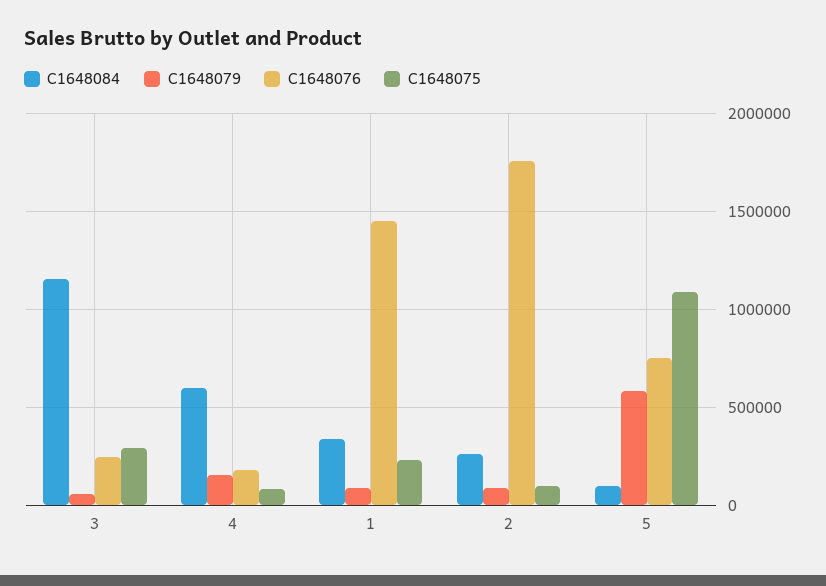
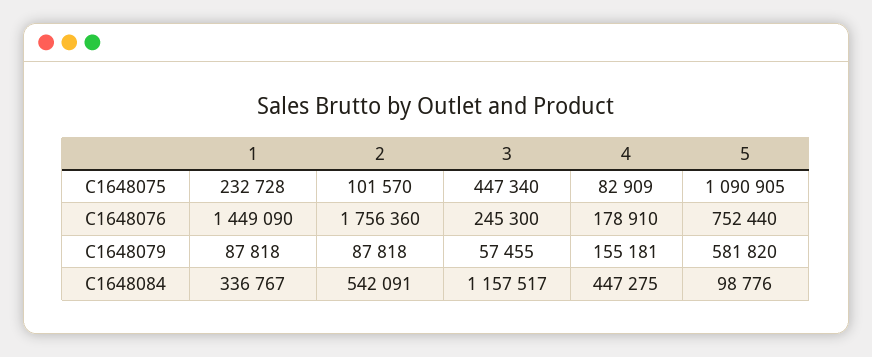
  {
    "C1648084": {
      "3": 1157517,
-     "4": 600000,
+     "4": 447275,
      "1": 336767,
-     "2": 250000,
+     "2": 542091,
      "5": 98776
    },
    "C1648079": {
      "3": 57455,
      "4": 155181,
      "1": 87818,
      "2": 87818,
      "5": 581820
    },
    "C1648076": {
      "3": 245300,
      "4": 178910,
      "1": 1449090,
      "2": 1756360,
      "5": 752440
    },
    "C1648075": {
-     "3": 300000,
+     "3": 447340,
      "4": 82909,
      "1": 232728,
      "2": 101570,
      "5": 1090905
    }
  }

